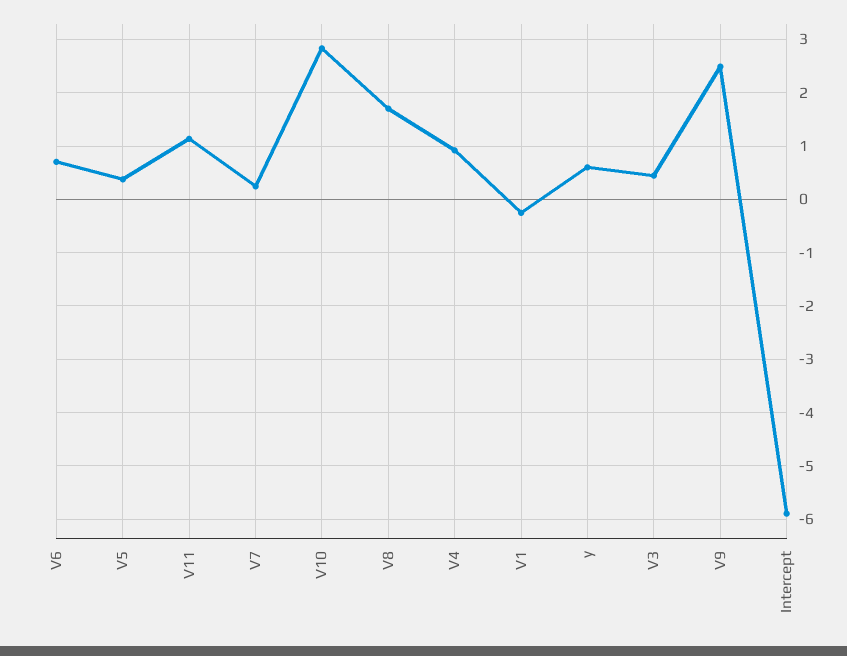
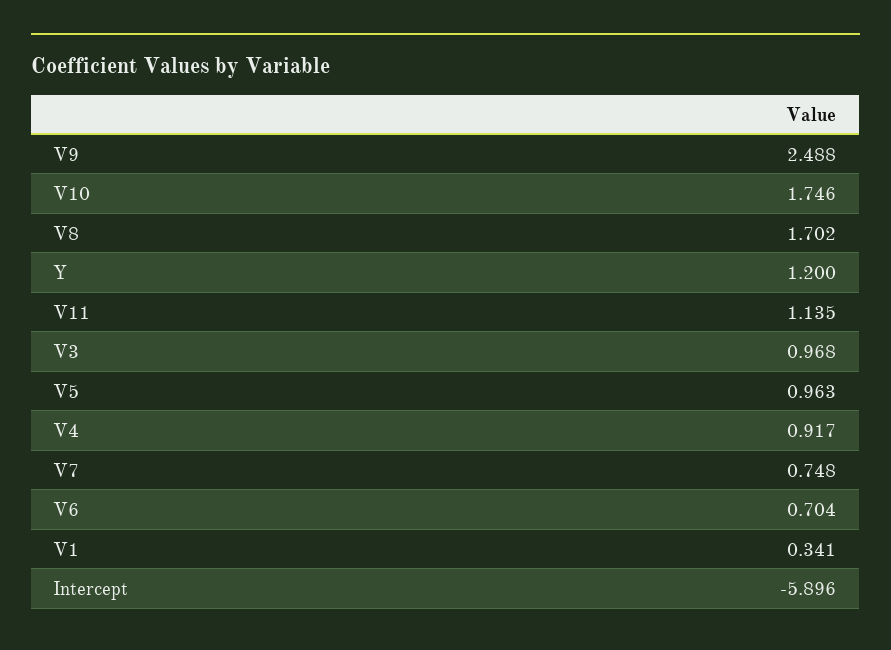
  {
    "V6": 0.704,
-   "V5": 0.4,
+   "V5": 0.963,
    "V11": 1.135,
-   "V7": 0.2,
+   "V7": 0.748,
-   "V10": 2.8,
+   "V10": 1.746,
    "V8": 1.702,
    "V4": 0.917,
-   "V1": -0.2,
+   "V1": 0.341,
-   "y": 0.6,
+   "y": 1.2,
-   "V3": 0.4,
+   "V3": 0.968,
    "V9": 2.488,
    "Intercept": -5.896
  }

